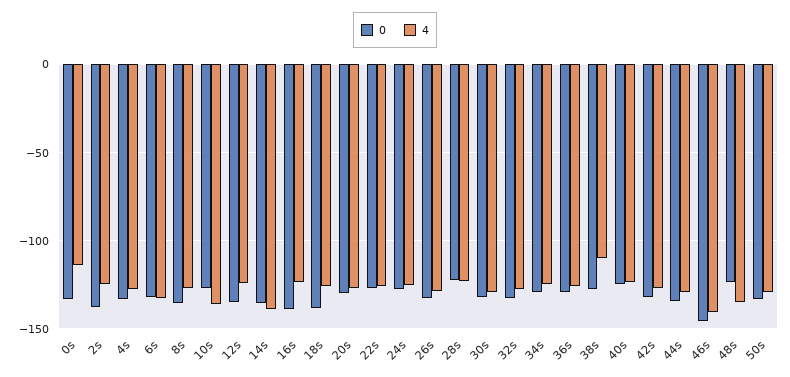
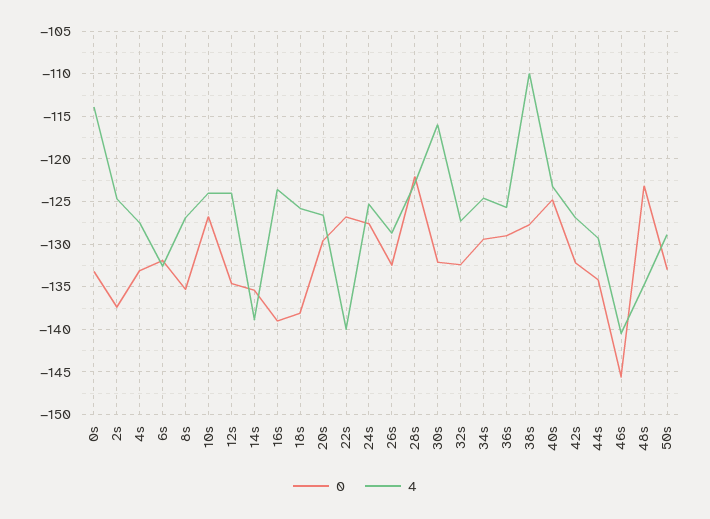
  {
    "0": {
      "0s": -133,
      "2s": -137,
      "4s": -133,
      "6s": -132,
      "8s": -135,
      "10s": -127,
      "12s": -135,
      "14s": -135,
      "16s": -139,
      "18s": -138,
      "20s": -130,
      "22s": -127,
      "24s": -128,
      "26s": -133,
      "28s": -122,
      "30s": -132,
      "32s": -132,
      "34s": -129,
      "36s": -129,
      "38s": -128,
      "40s": -125,
      "42s": -132,
      "44s": -134,
      "46s": -146,
      "48s": -123,
      "50s": -133
    },
    "4": {
      "0s": -114,
      "2s": -125,
      "4s": -128,
      "6s": -133,
      "8s": -127,
-     "10s": -135,
+     "10s": -124,
      "12s": -124,
      "14s": -139,
      "16s": -124,
      "18s": -126,
      "20s": -127,
-     "22s": -125,
+     "22s": -140,
      "24s": -125,
      "26s": -129,
      "28s": -123,
-     "30s": -130,
+     "30s": -116,
      "32s": -127,
      "34s": -125,
      "36s": -126,
      "38s": -110,
      "40s": -123,
      "42s": -127,
      "44s": -129,
      "46s": -141,
      "48s": -135,
      "50s": -129
    }
  }

